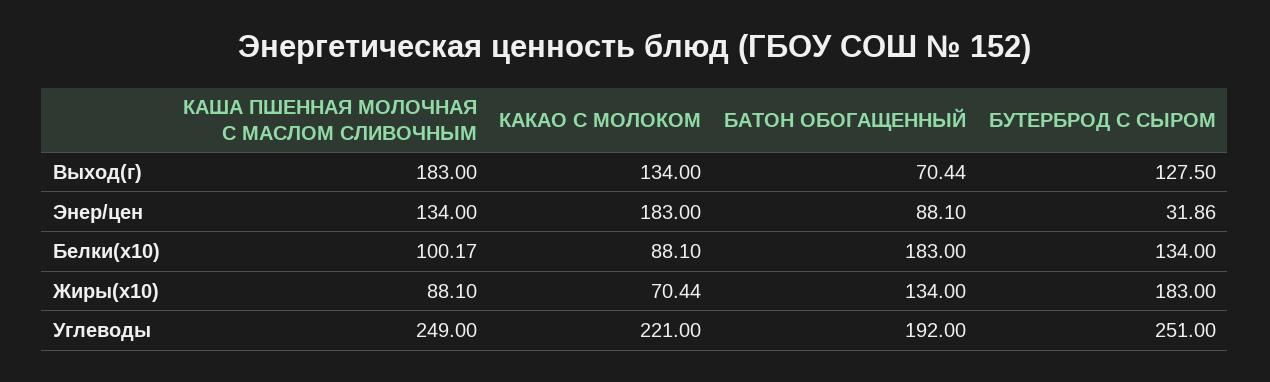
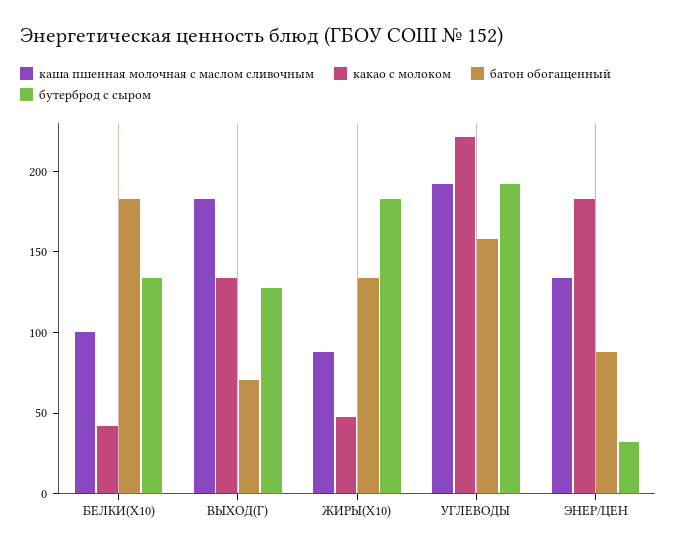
  {
    "КАША ПШЕННАЯ МОЛОЧНАЯ С МАСЛОМ СЛИВОЧНЫМ": {
      "Выход(г)": 183,
      "Энер/цен": 134,
      "Белки(x10)": 100.17,
      "Жиры(x10)": 88.1,
-     "Углеводы": 249
+     "Углеводы": 190
    },
    "КАКАО С МОЛОКОМ": {
      "Выход(г)": 134,
      "Энер/цен": 183,
-     "Белки(x10)": 88.1,
+     "Белки(x10)": 40,
-     "Жиры(x10)": 70.44,
+     "Жиры(x10)": 50,
      "Углеводы": 221
    },
    "БАТОН ОБОГАЩЕННЫЙ": {
      "Выход(г)": 70.44,
      "Энер/цен": 88.1,
      "Белки(x10)": 183,
      "Жиры(x10)": 134,
-     "Углеводы": 192
+     "Углеводы": 160
    },
    "БУТЕРБРОД С СЫРОМ": {
      "Выход(г)": 127.5,
      "Энер/цен": 31.86,
      "Белки(x10)": 134,
      "Жиры(x10)": 183,
-     "Углеводы": 251
+     "Углеводы": 190
    }
  }

